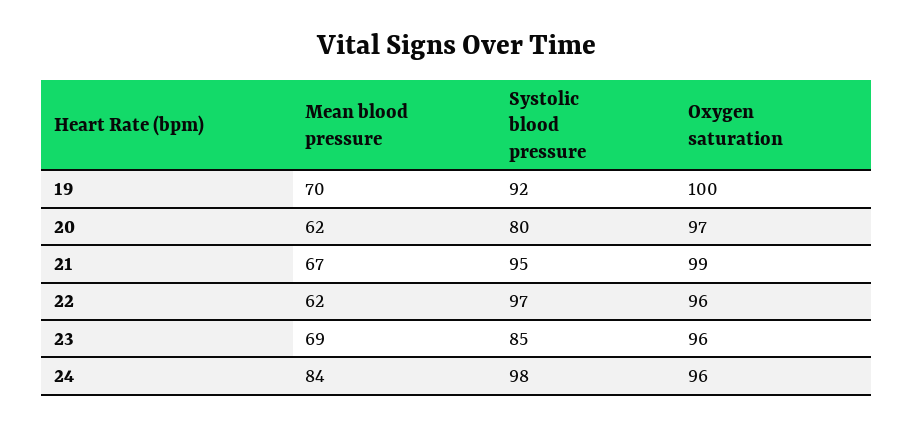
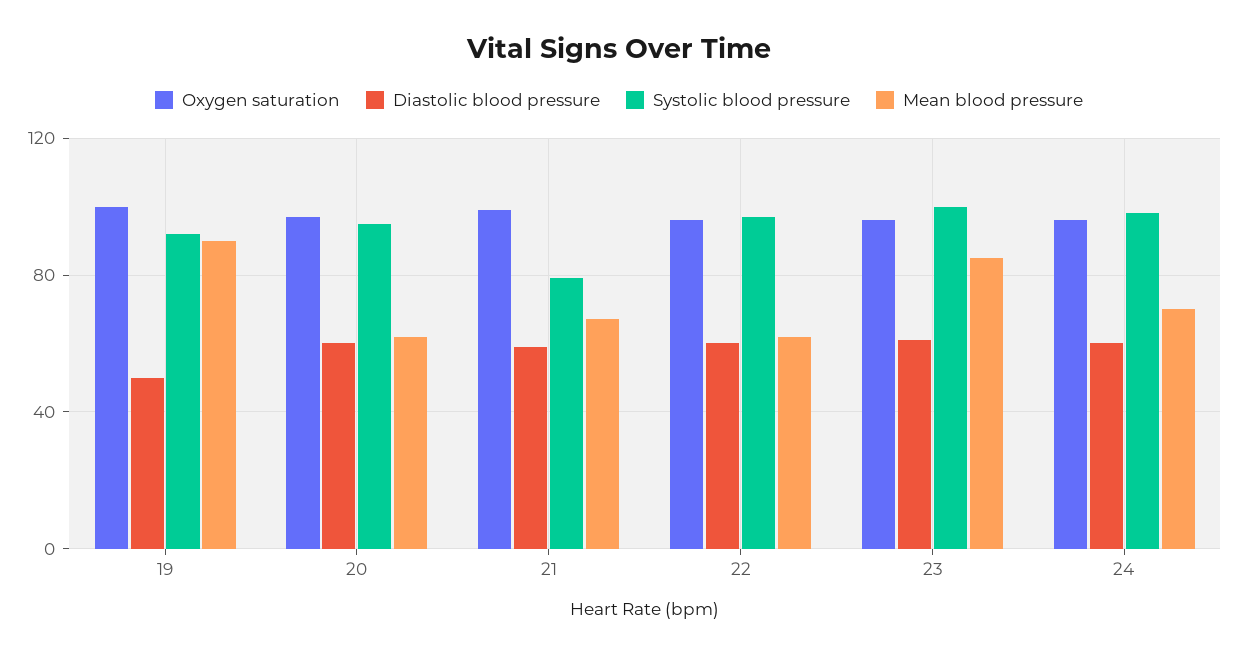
  {
    "Mean blood pressure": {
-     "19": 70,
+     "19": 90,
      "20": 62,
      "21": 67,
      "22": 62,
-     "23": 69,
+     "23": 85,
-     "24": 84
+     "24": 70
    },
    "Systolic blood pressure": {
      "19": 92,
-     "20": 80,
+     "20": 95,
-     "21": 95,
+     "21": 80,
      "22": 97,
-     "23": 85,
+     "23": 100,
      "24": 98
    },
    "Oxygen saturation": {
      "19": 100,
      "20": 97,
      "21": 99,
      "22": 96,
      "23": 96,
      "24": 96
-   }
+   },
+   "Diastolic blood pressure": {
+     "19": 50,
+     "20": 60,
+     "21": 60,
+     "22": 60,
+     "23": 60,
+     "24": 60
+   }
  }

